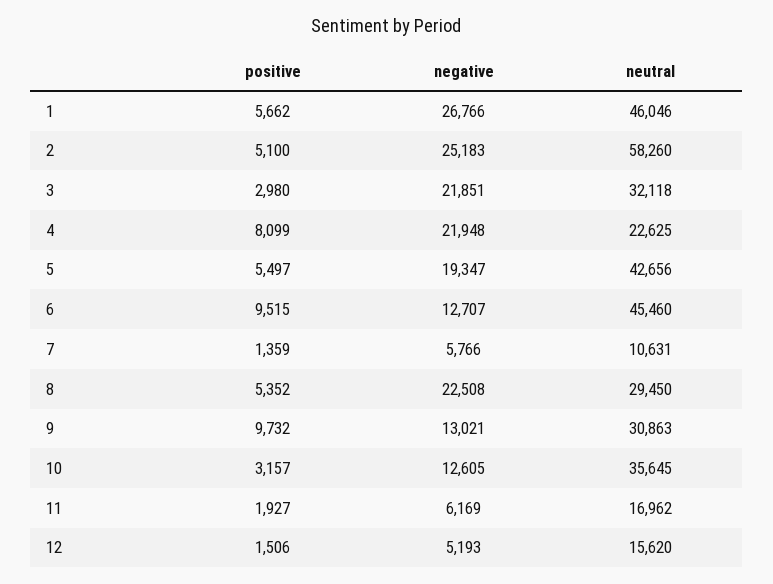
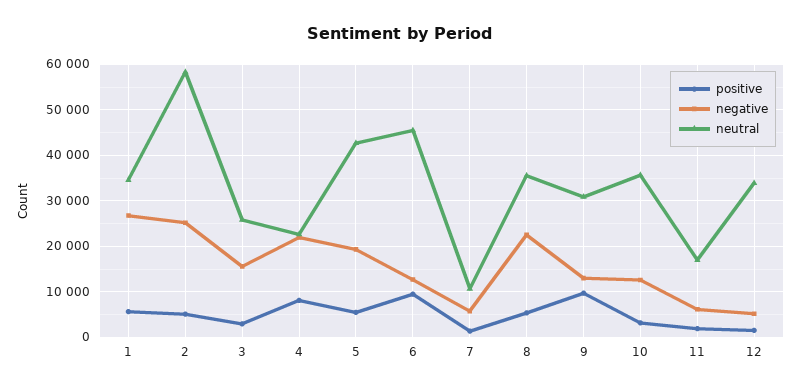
  {
    "positive": {
      "1": 5662,
      "2": 5100,
      "3": 2980,
      "4": 8099,
      "5": 5497,
      "6": 9515,
      "7": 1359,
      "8": 5352,
      "9": 9732,
      "10": 3157,
      "11": 1927,
      "12": 1506
    },
    "negative": {
      "1": 26766,
      "2": 25183,
-     "3": 21851,
+     "3": 16000,
      "4": 21948,
      "5": 19347,
      "6": 12707,
      "7": 5766,
      "8": 22508,
      "9": 13021,
      "10": 12605,
      "11": 6169,
      "12": 5193
    },
    "neutral": {
-     "1": 46046,
+     "1": 34000,
      "2": 58260,
-     "3": 32118,
+     "3": 26000,
      "4": 22625,
      "5": 42656,
      "6": 45460,
      "7": 10631,
-     "8": 29450,
+     "8": 36000,
      "9": 30863,
      "10": 35645,
      "11": 16962,
-     "12": 15620
+     "12": 34000
    }
  }

